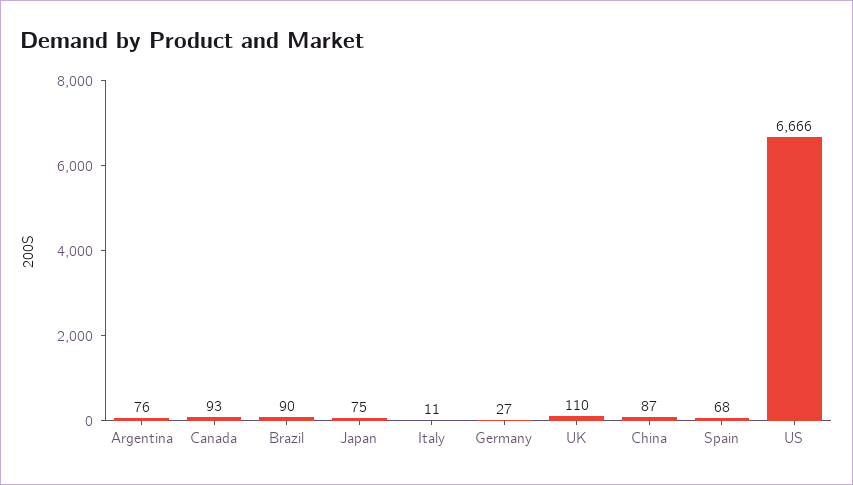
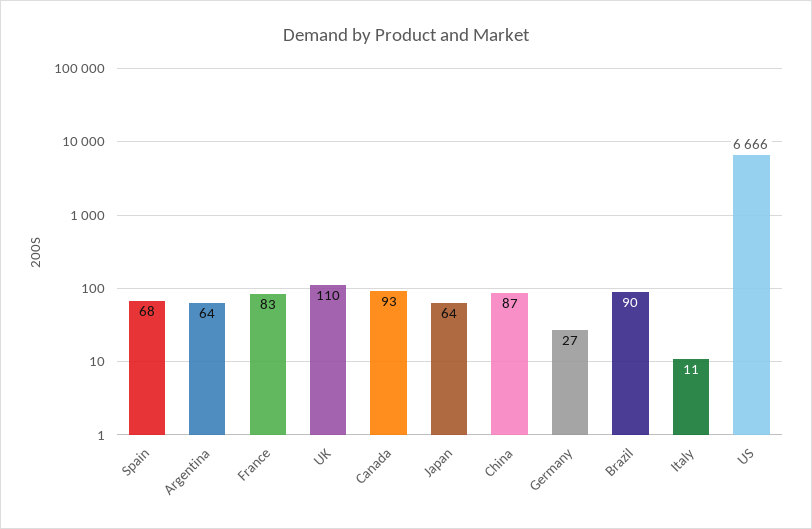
  {
-   "Argentina": 76,
+   "Argentina": 64,
    "Canada": 93,
    "Brazil": 90,
-   "Japan": 75,
+   "Japan": 64,
    "Italy": 11,
    "Germany": 27,
    "UK": 110,
    "China": 87,
    "Spain": 68,
-   "US": 6666
+   "US": 6666,
+   "France": 83
  }

